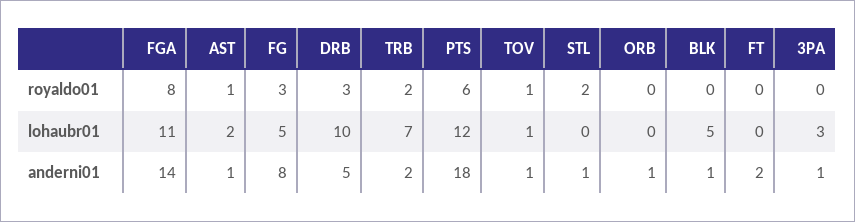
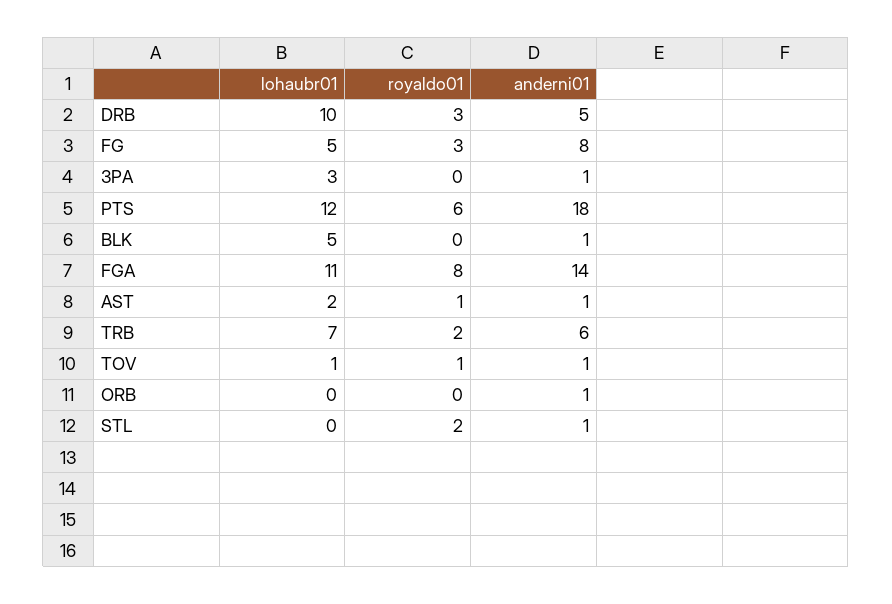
  {
    "FGA": {
      "royaldo01": 8,
      "lohaubr01": 11,
      "anderni01": 14
    },
    "AST": {
      "royaldo01": 1,
      "lohaubr01": 2,
      "anderni01": 1
    },
    "FG": {
      "royaldo01": 3,
      "lohaubr01": 5,
      "anderni01": 8
    },
    "DRB": {
      "royaldo01": 3,
      "lohaubr01": 10,
      "anderni01": 5
    },
    "TRB": {
      "royaldo01": 2,
      "lohaubr01": 7,
-     "anderni01": 2
+     "anderni01": 6
    },
    "PTS": {
      "royaldo01": 6,
      "lohaubr01": 12,
      "anderni01": 18
    },
    "TOV": {
      "royaldo01": 1,
      "lohaubr01": 1,
      "anderni01": 1
    },
    "STL": {
      "royaldo01": 2,
      "lohaubr01": 0,
      "anderni01": 1
    },
    "ORB": {
      "royaldo01": 0,
      "lohaubr01": 0,
      "anderni01": 1
    },
    "BLK": {
      "royaldo01": 0,
      "lohaubr01": 5,
      "anderni01": 1
    },
-   "FT": {
-     "royaldo01": 0,
-     "lohaubr01": 0,
-     "anderni01": 2
-   },
    "3PA": {
      "royaldo01": 0,
      "lohaubr01": 3,
      "anderni01": 1
    }
  }

